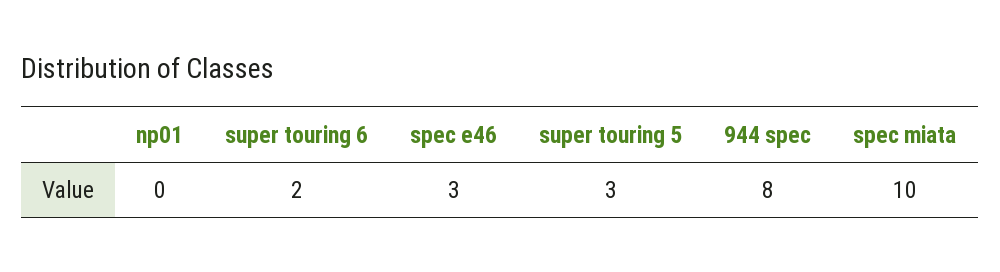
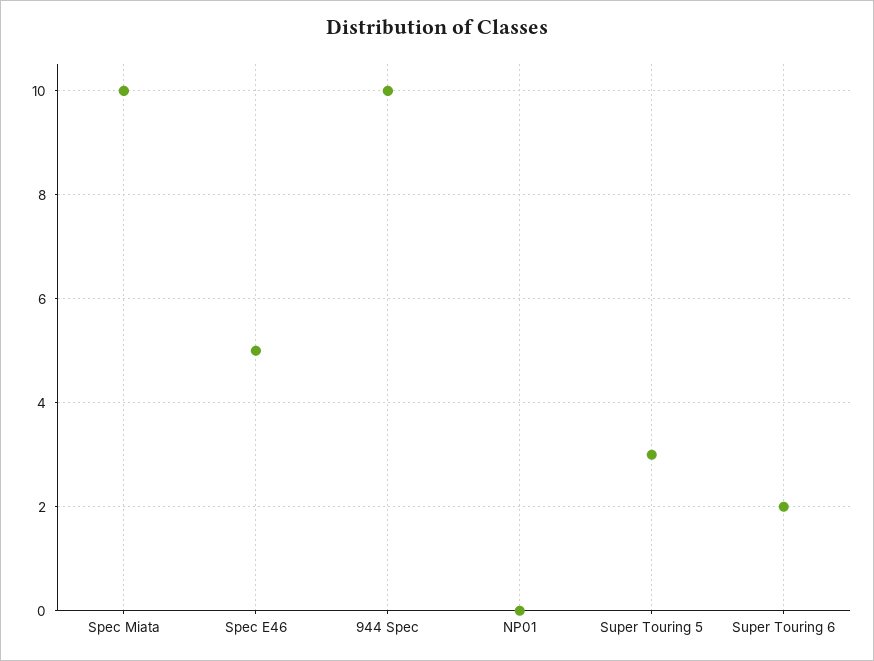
  {
    "np01": 0,
    "super touring 6": 2,
-   "spec e46": 3,
+   "spec e46": 5,
    "super touring 5": 3,
-   "944 spec": 8,
+   "944 spec": 10,
    "spec miata": 10
  }

